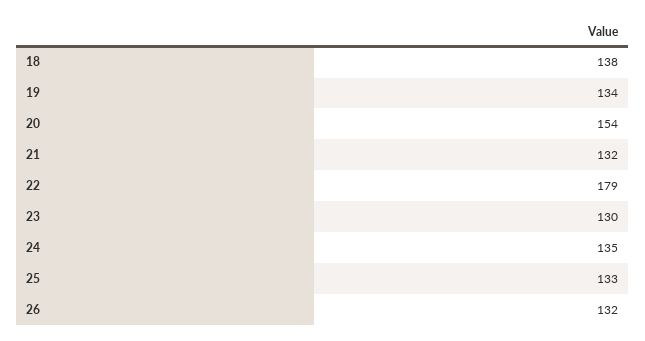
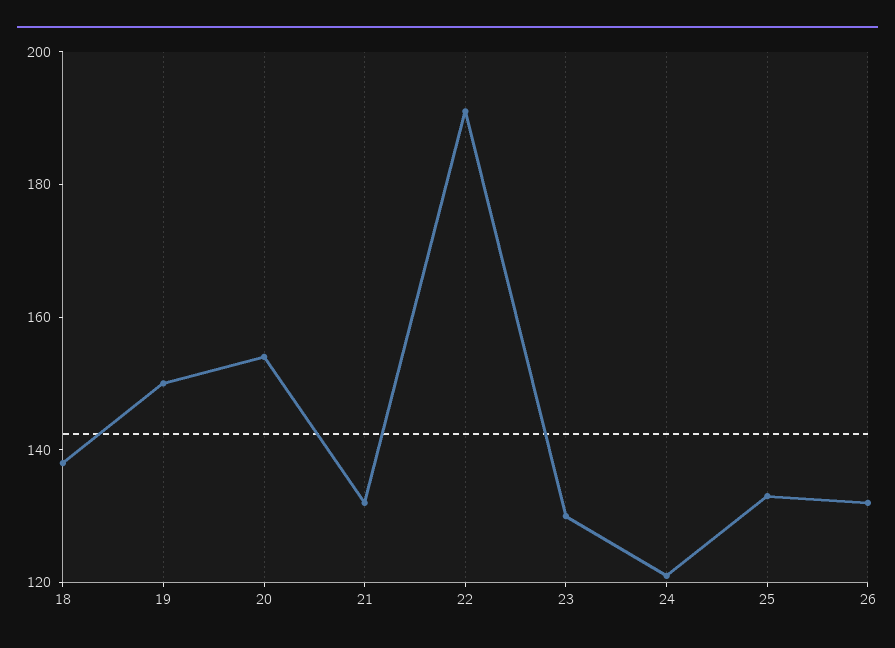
  {
    "18": 138,
-   "19": 134,
+   "19": 150,
    "20": 154,
    "21": 132,
-   "22": 179,
+   "22": 190,
    "23": 130,
-   "24": 135,
+   "24": 120,
    "25": 133,
    "26": 132
  }

